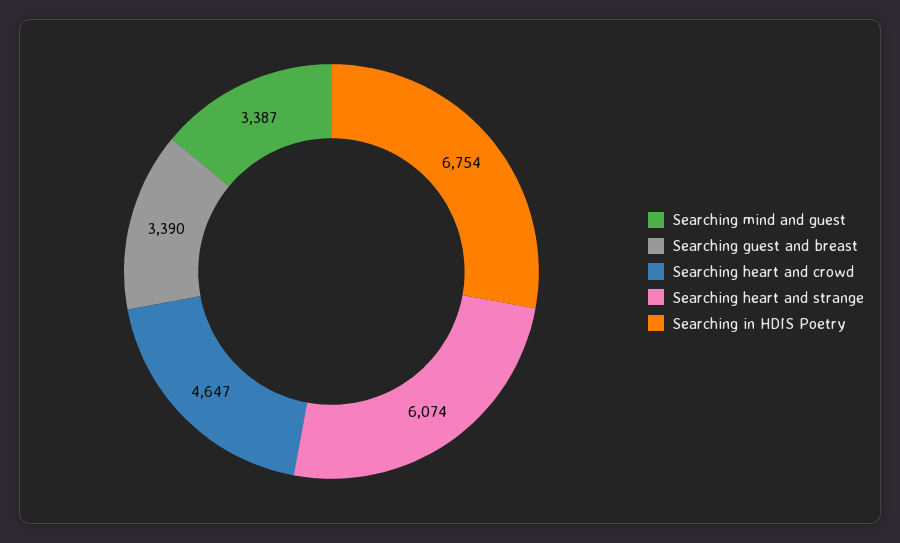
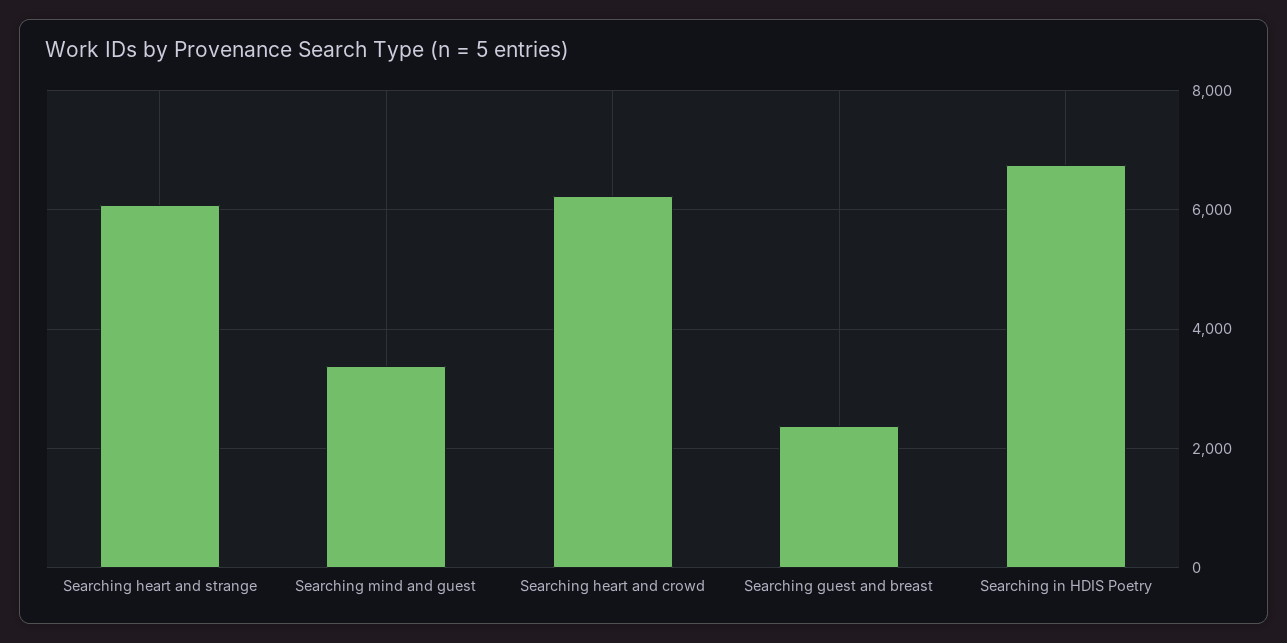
  {
    "Searching mind and guest": 3387,
-   "Searching guest and breast": 3390,
+   "Searching guest and breast": 2400,
-   "Searching heart and crowd": 4647,
+   "Searching heart and crowd": 6200,
    "Searching heart and strange": 6074,
    "Searching in HDIS Poetry": 6754
  }

